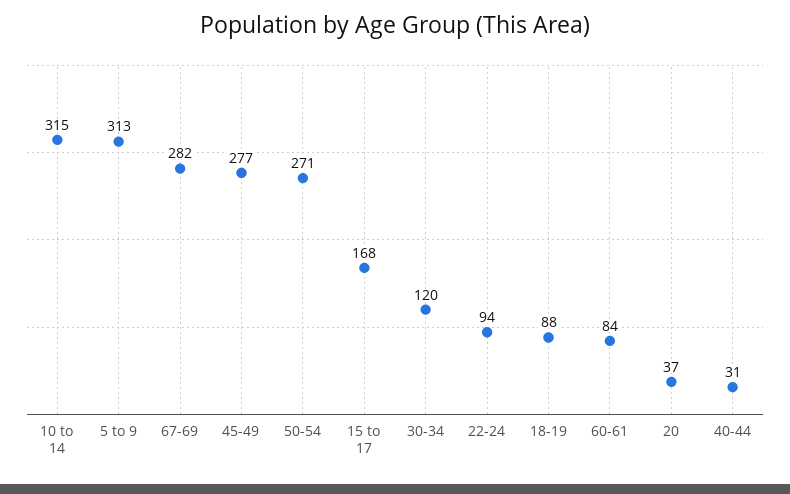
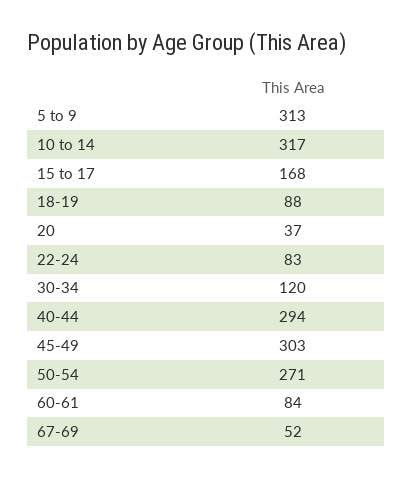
  {
-   "10 to 14": 315,
+   "10 to 14": 317,
    "5 to 9": 313,
-   "67-69": 282,
+   "67-69": 52,
-   "45-49": 277,
+   "45-49": 303,
    "50-54": 271,
    "15 to 17": 168,
    "30-34": 120,
-   "22-24": 94,
+   "22-24": 83,
    "18-19": 88,
    "60-61": 84,
    "20": 37,
-   "40-44": 31
+   "40-44": 294
  }

